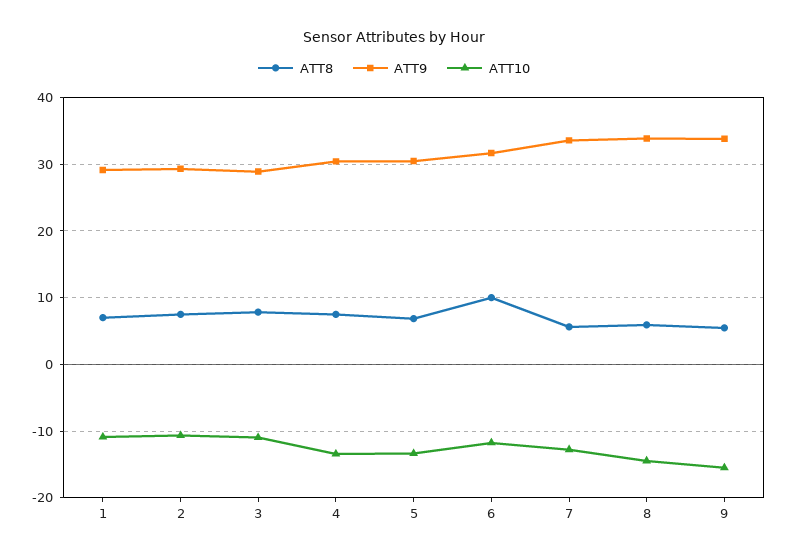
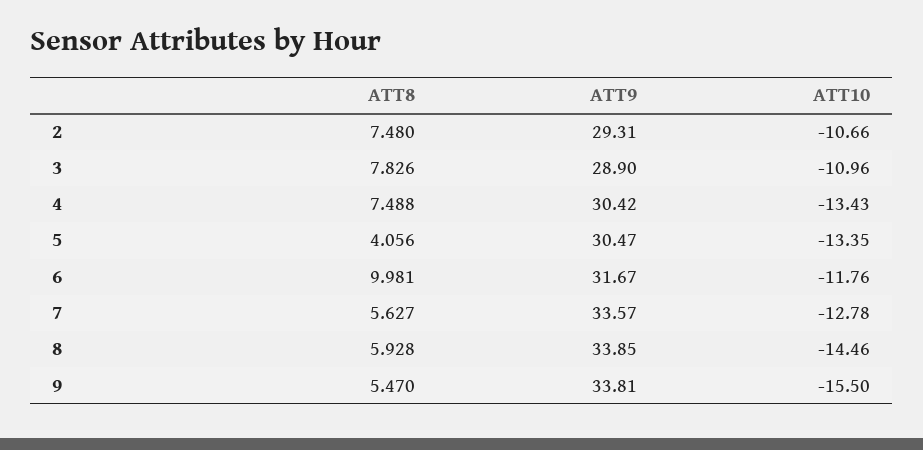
  {
    "ATT8": {
-     "1": 7,
      "2": 7.48,
      "3": 7.826,
      "4": 7.488,
-     "5": 7,
+     "5": 4.056,
      "6": 9.981,
      "7": 5.627,
      "8": 5.928,
      "9": 5.47
    },
    "ATT9": {
-     "1": 29,
      "2": 29.31,
      "3": 28.9,
      "4": 30.42,
      "5": 30.47,
      "6": 31.67,
      "7": 33.57,
      "8": 33.85,
      "9": 33.81
    },
    "ATT10": {
-     "1": -11,
      "2": -10.66,
      "3": -10.96,
      "4": -13.43,
      "5": -13.35,
      "6": -11.76,
      "7": -12.78,
      "8": -14.46,
      "9": -15.5
    }
  }

